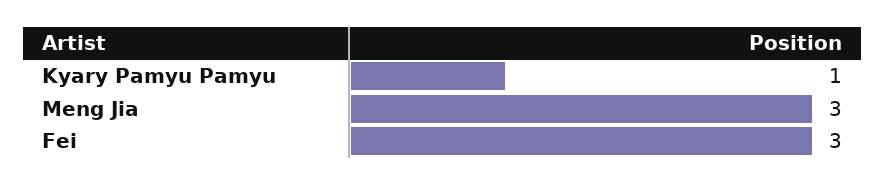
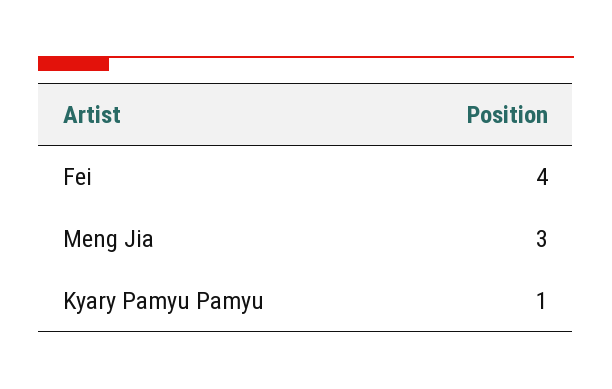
  {
    "Kyary Pamyu Pamyu": 1,
    "Meng Jia": 3,
-   "Fei": 3
+   "Fei": 4
  }

